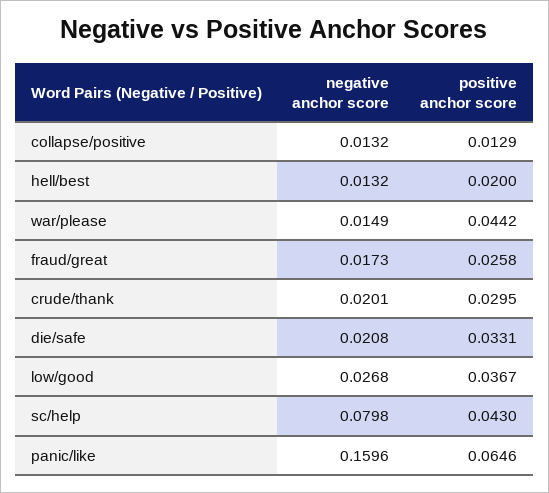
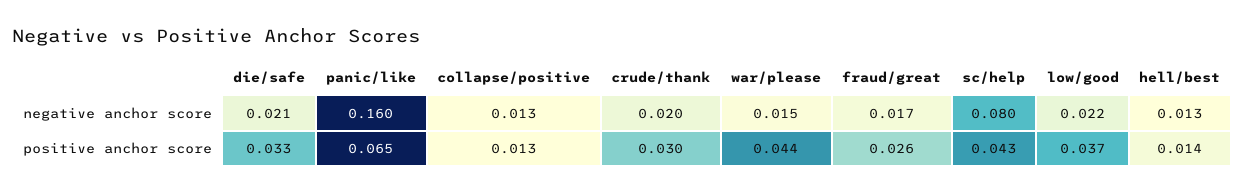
  {
    "negative anchor score": {
      "collapse/positive": 0.0132,
      "hell/best": 0.0132,
      "war/please": 0.0149,
      "fraud/great": 0.0173,
      "crude/thank": 0.0201,
      "die/safe": 0.0208,
-     "low/good": 0.0268,
+     "low/good": 0.022,
      "sc/help": 0.0798,
      "panic/like": 0.1596
    },
    "positive anchor score": {
      "collapse/positive": 0.0129,
-     "hell/best": 0.02,
+     "hell/best": 0.014,
      "war/please": 0.0442,
      "fraud/great": 0.0258,
      "crude/thank": 0.0295,
      "die/safe": 0.0331,
      "low/good": 0.0367,
      "sc/help": 0.043,
      "panic/like": 0.0646
    }
  }

